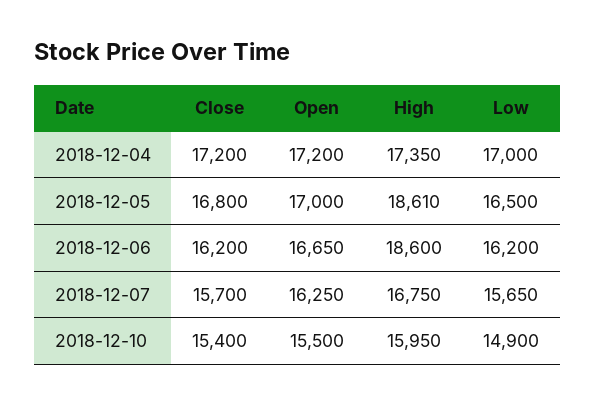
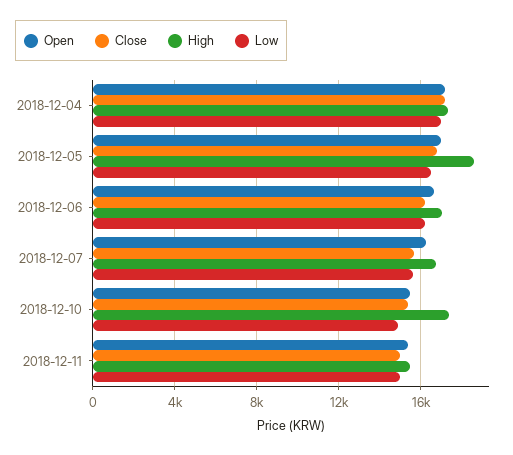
  {
    "Close": {
      "2018-12-04": 17200,
      "2018-12-05": 16800,
      "2018-12-06": 16200,
      "2018-12-07": 15700,
-     "2018-12-10": 15400
+     "2018-12-10": 15400,
+     "2018-12-11": 15000
    },
    "Open": {
      "2018-12-04": 17200,
      "2018-12-05": 17000,
      "2018-12-06": 16650,
      "2018-12-07": 16250,
-     "2018-12-10": 15500
+     "2018-12-10": 15500,
+     "2018-12-11": 15500
    },
    "High": {
      "2018-12-04": 17350,
      "2018-12-05": 18610,
-     "2018-12-06": 18600,
+     "2018-12-06": 17000,
      "2018-12-07": 16750,
-     "2018-12-10": 15950
+     "2018-12-10": 17500,
+     "2018-12-11": 15500
    },
    "Low": {
      "2018-12-04": 17000,
      "2018-12-05": 16500,
      "2018-12-06": 16200,
      "2018-12-07": 15650,
-     "2018-12-10": 14900
+     "2018-12-10": 14900,
+     "2018-12-11": 15000
    }
  }

